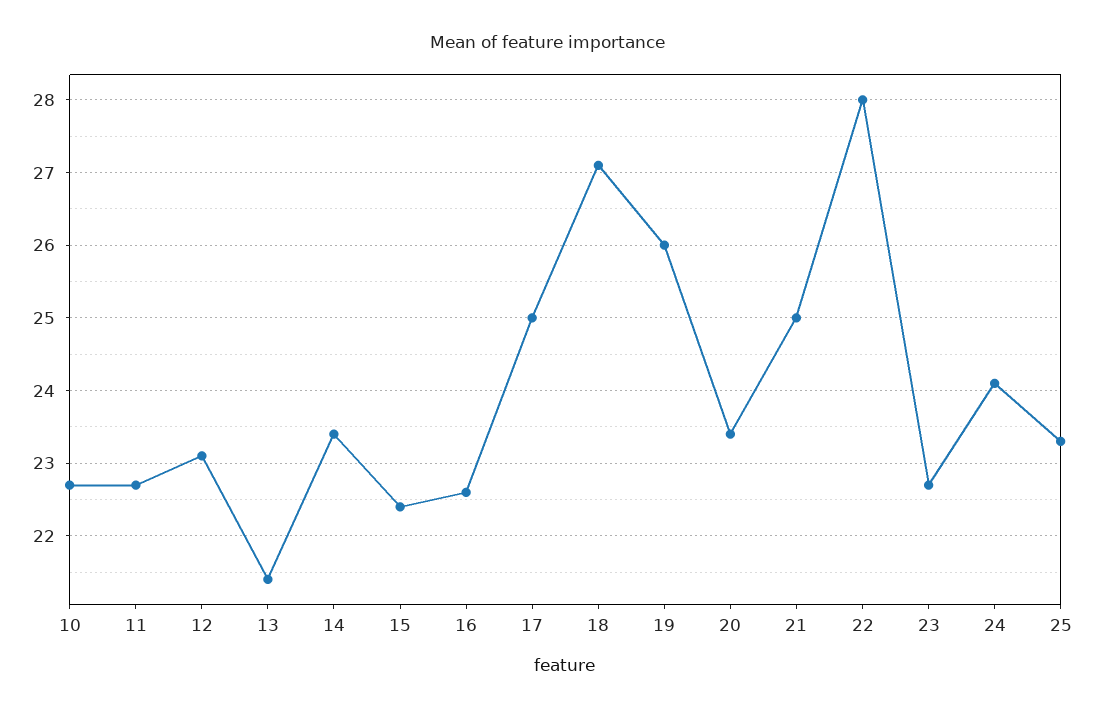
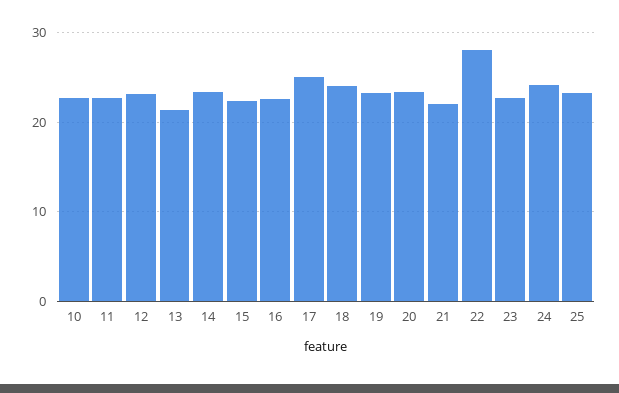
  {
    "10": 22.7,
    "11": 22.7,
    "12": 23.1,
    "13": 21.4,
    "14": 23.4,
    "15": 22.4,
    "16": 22.6,
    "17": 25,
-   "18": 27.1,
+   "18": 24,
-   "19": 26,
+   "19": 23,
    "20": 23.4,
-   "21": 25,
+   "21": 22,
    "22": 28,
    "23": 22.7,
    "24": 24.1,
    "25": 23.3
  }

